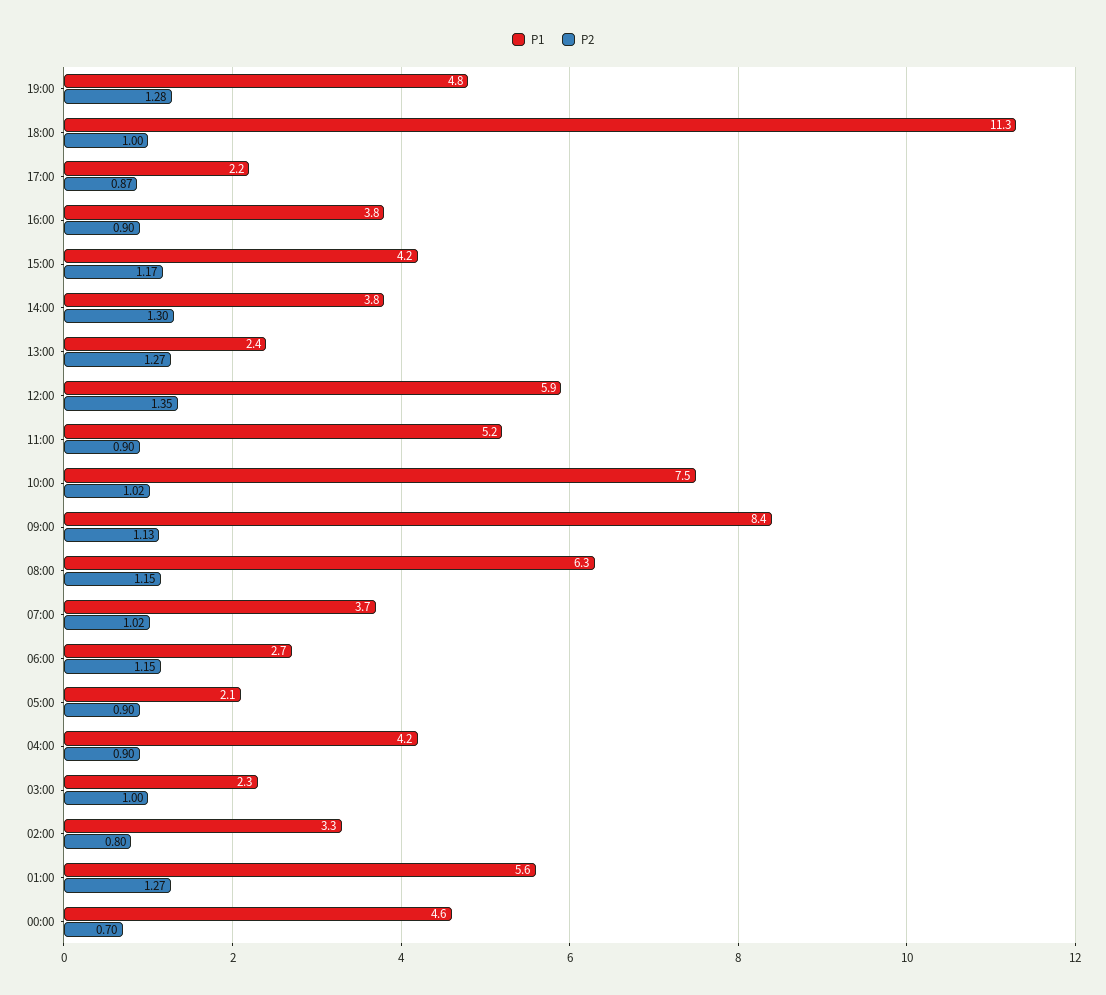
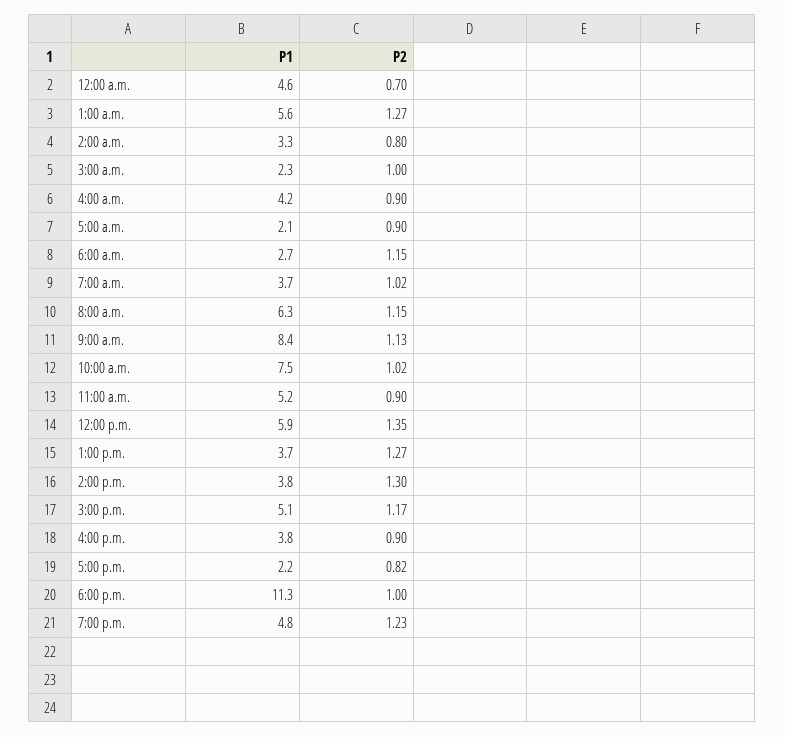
  {
    "P1": {
      "19:00": 4.8,
      "18:00": 11.3,
      "17:00": 2.2,
      "16:00": 3.8,
-     "15:00": 4.2,
+     "15:00": 5.1,
      "14:00": 3.8,
-     "13:00": 2.4,
+     "13:00": 3.7,
      "12:00": 5.9,
      "11:00": 5.2,
      "10:00": 7.5,
      "09:00": 8.4,
      "08:00": 6.3,
      "07:00": 3.7,
      "06:00": 2.7,
      "05:00": 2.1,
      "04:00": 4.2,
      "03:00": 2.3,
      "02:00": 3.3,
      "01:00": 5.6,
      "00:00": 4.6
    },
    "P2": {
-     "19:00": 1.28,
+     "19:00": 1.23,
      "18:00": 1,
-     "17:00": 0.87,
+     "17:00": 0.82,
      "16:00": 0.9,
      "15:00": 1.17,
      "14:00": 1.3,
      "13:00": 1.27,
      "12:00": 1.35,
      "11:00": 0.9,
      "10:00": 1.02,
      "09:00": 1.13,
      "08:00": 1.15,
      "07:00": 1.02,
      "06:00": 1.15,
      "05:00": 0.9,
      "04:00": 0.9,
      "03:00": 1,
      "02:00": 0.8,
      "01:00": 1.27,
      "00:00": 0.7
    }
  }

